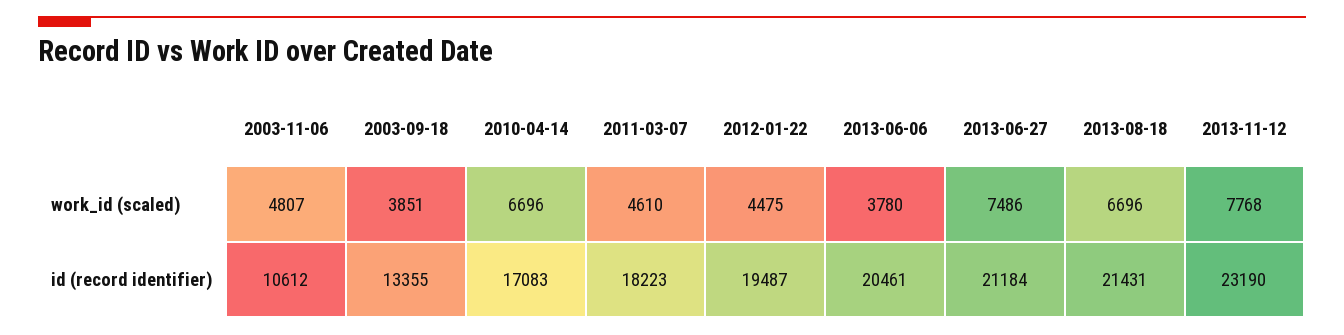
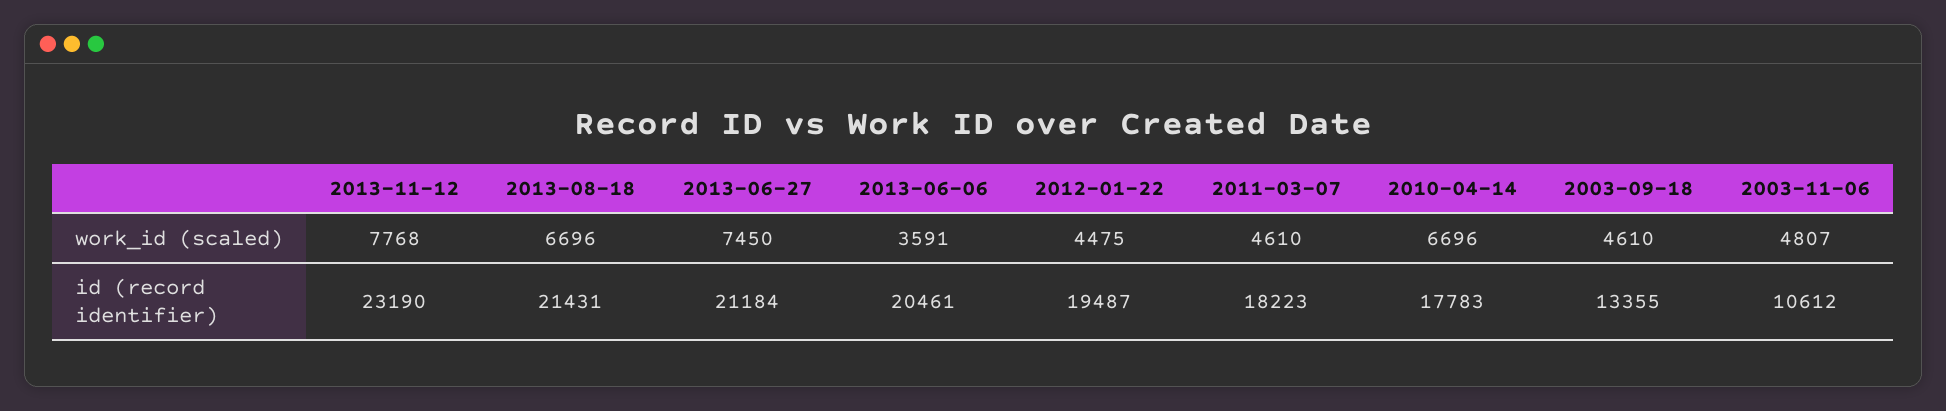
  {
    "2003-11-06": {
      "work_id (scaled)": 4807,
      "id (record identifier)": 10612
    },
    "2003-09-18": {
-     "work_id (scaled)": 3851,
+     "work_id (scaled)": 4610,
      "id (record identifier)": 13355
    },
    "2010-04-14": {
      "work_id (scaled)": 6696,
-     "id (record identifier)": 17083
+     "id (record identifier)": 17783
    },
    "2011-03-07": {
      "work_id (scaled)": 4610,
      "id (record identifier)": 18223
    },
    "2012-01-22": {
      "work_id (scaled)": 4475,
      "id (record identifier)": 19487
    },
    "2013-06-06": {
-     "work_id (scaled)": 3780,
+     "work_id (scaled)": 3591,
      "id (record identifier)": 20461
    },
    "2013-06-27": {
-     "work_id (scaled)": 7486,
+     "work_id (scaled)": 7450,
      "id (record identifier)": 21184
    },
    "2013-08-18": {
      "work_id (scaled)": 6696,
      "id (record identifier)": 21431
    },
    "2013-11-12": {
      "work_id (scaled)": 7768,
      "id (record identifier)": 23190
    }
  }

